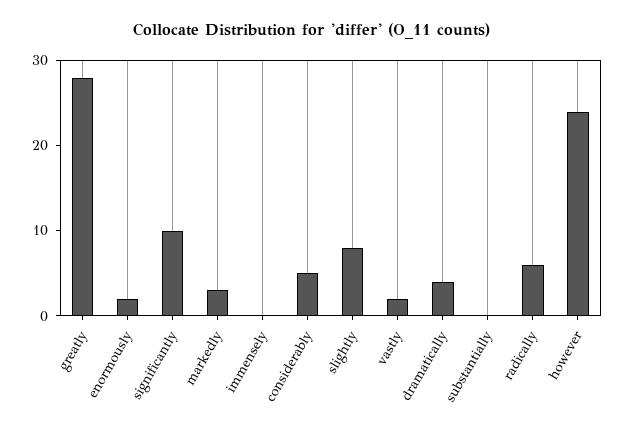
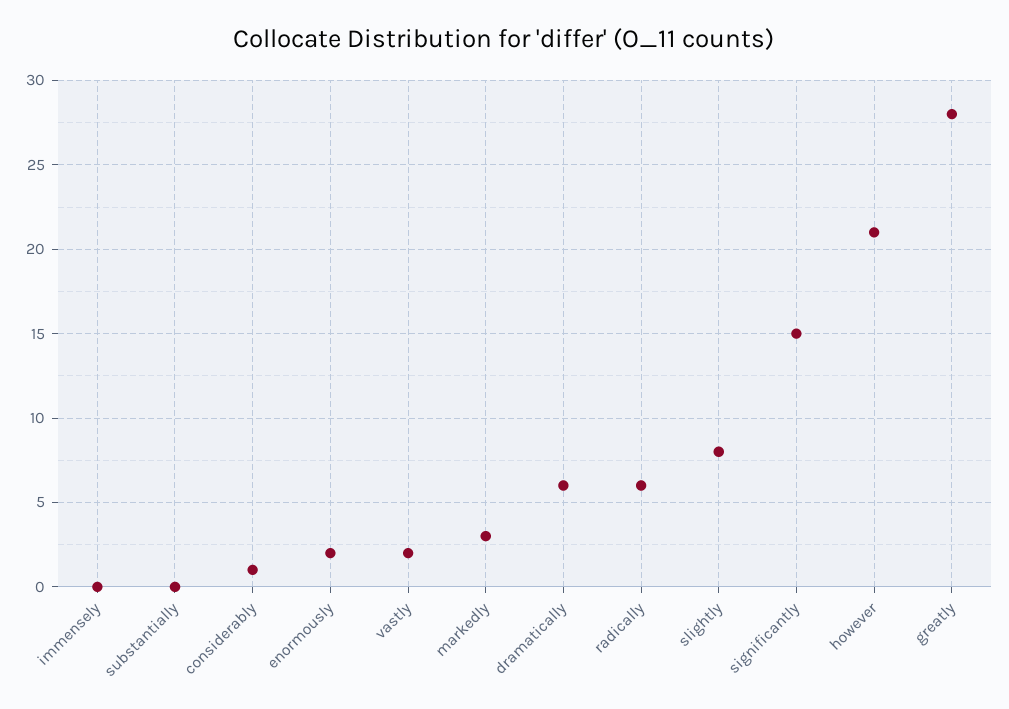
  {
    "greatly": 28,
    "enormously": 2,
-   "significantly": 10,
+   "significantly": 15,
    "markedly": 3,
    "immensely": 0,
-   "considerably": 5,
+   "considerably": 1,
    "slightly": 8,
    "vastly": 2,
-   "dramatically": 4,
+   "dramatically": 6,
    "substantially": 0,
    "radically": 6,
-   "however": 24
+   "however": 21
  }

